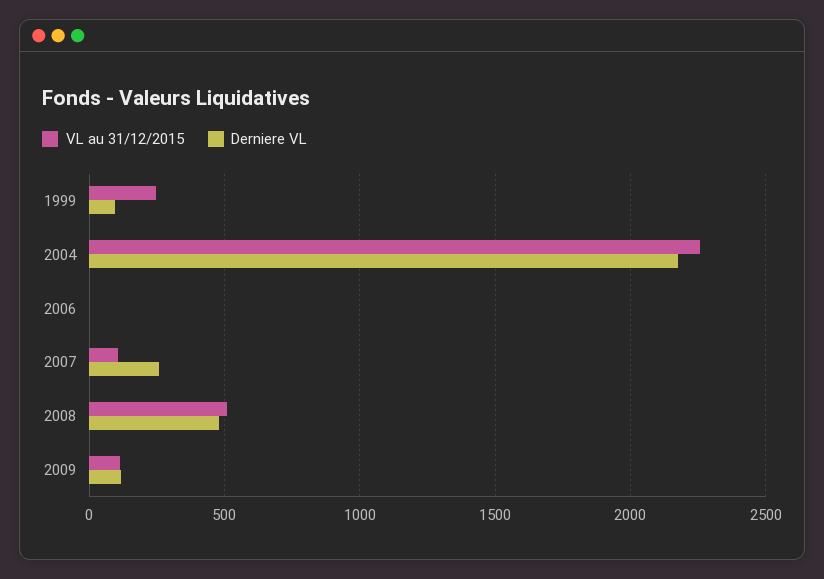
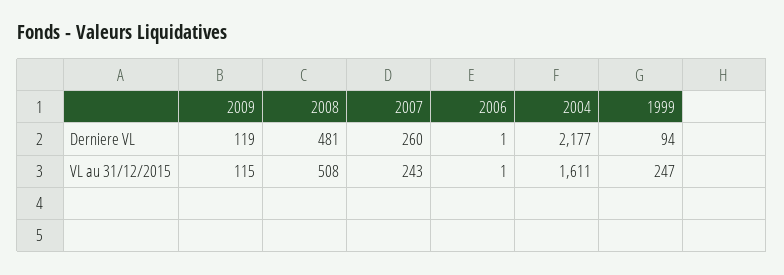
  {
    "VL au 31/12/2015": {
      "1999": 247,
-     "2004": 2250,
+     "2004": 1611,
      "2006": 1,
-     "2007": 100,
+     "2007": 243,
      "2008": 508,
      "2009": 115
    },
    "Derniere VL": {
      "1999": 94,
      "2004": 2177,
      "2006": 1,
      "2007": 260,
      "2008": 481,
      "2009": 119
    }
  }

